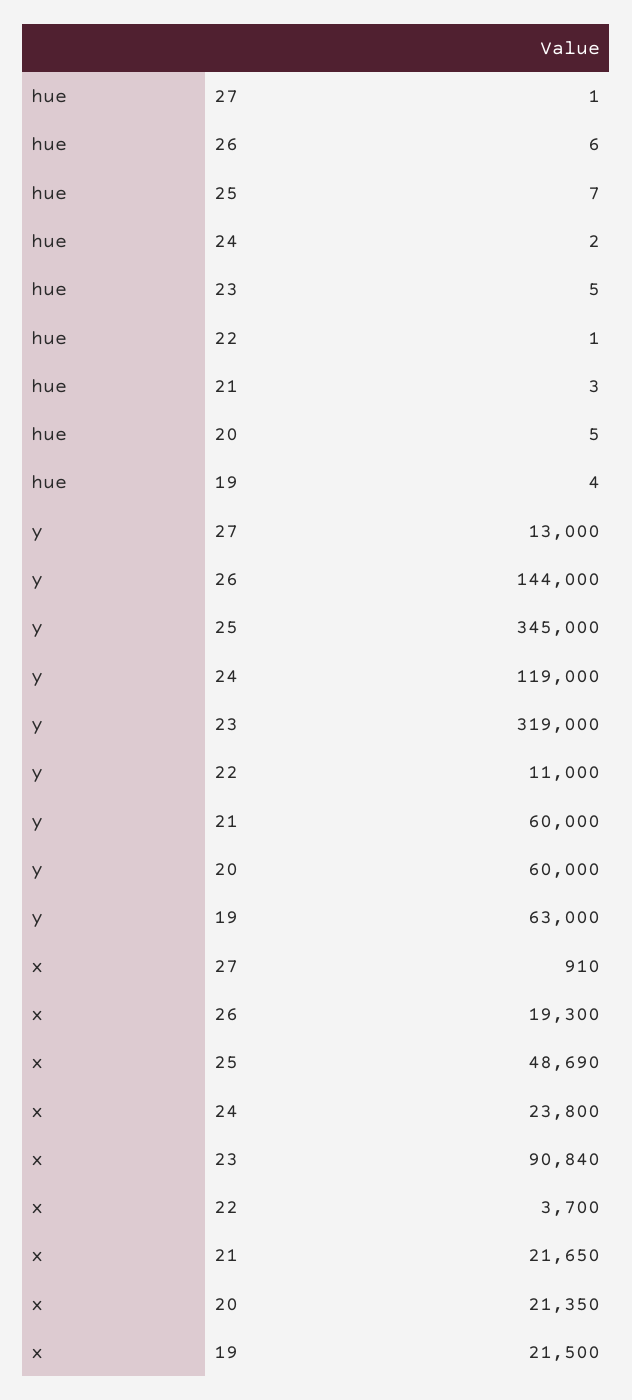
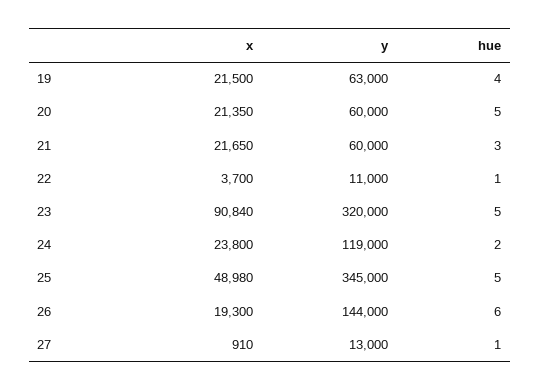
  {
    "hue": {
      "27": 1,
      "26": 6,
-     "25": 7,
+     "25": 5,
      "24": 2,
      "23": 5,
      "22": 1,
      "21": 3,
      "20": 5,
      "19": 4
    },
    "y": {
      "27": 13000,
      "26": 144000,
      "25": 345000,
      "24": 119000,
-     "23": 319000,
+     "23": 320000,
      "22": 11000,
      "21": 60000,
      "20": 60000,
      "19": 63000
    },
    "x": {
      "27": 910,
      "26": 19300,
-     "25": 48690,
+     "25": 48980,
      "24": 23800,
      "23": 90840,
      "22": 3700,
      "21": 21650,
      "20": 21350,
      "19": 21500
    }
  }

